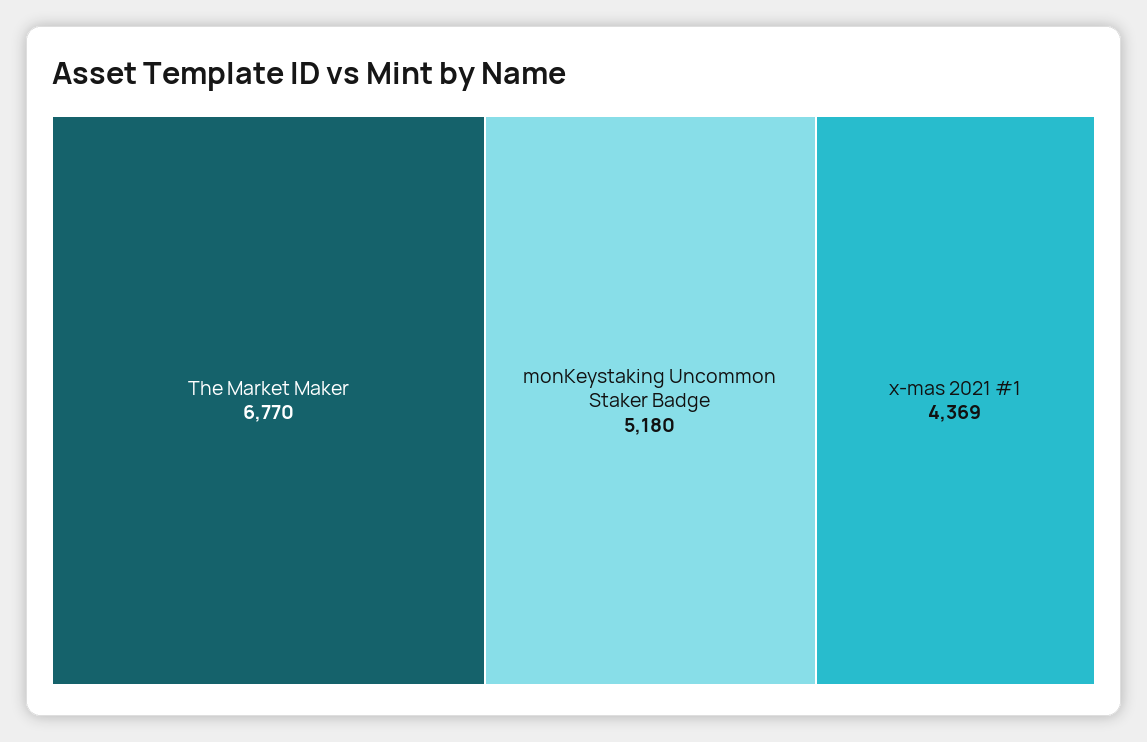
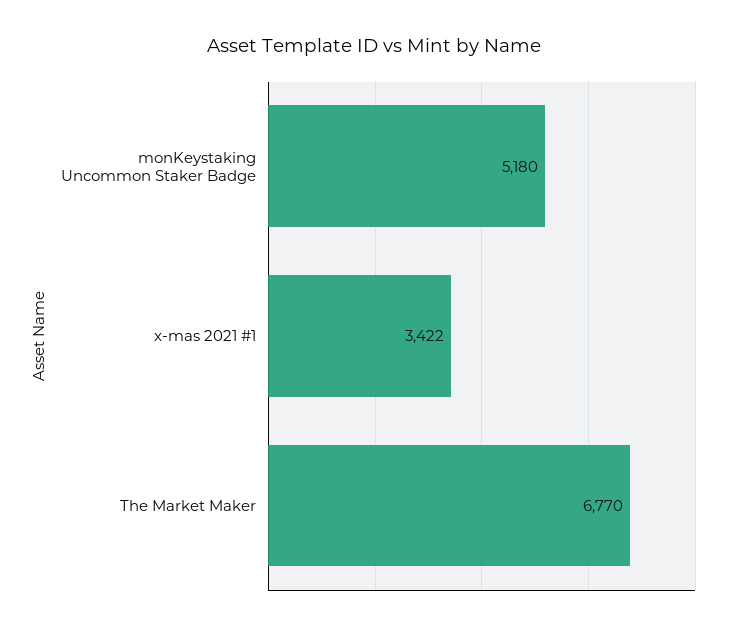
  {
    "The Market Maker": 6770,
    "monKeystaking Uncommon Staker Badge": 5180,
-   "x-mas 2021 #1": 4369
+   "x-mas 2021 #1": 3422
  }

